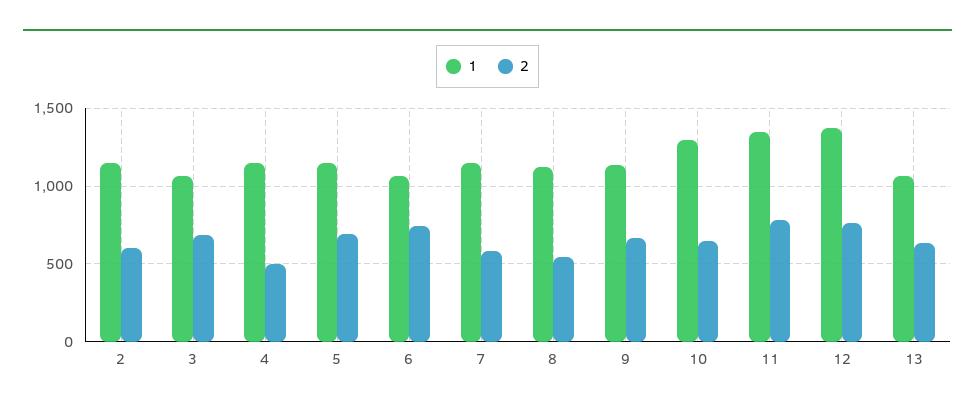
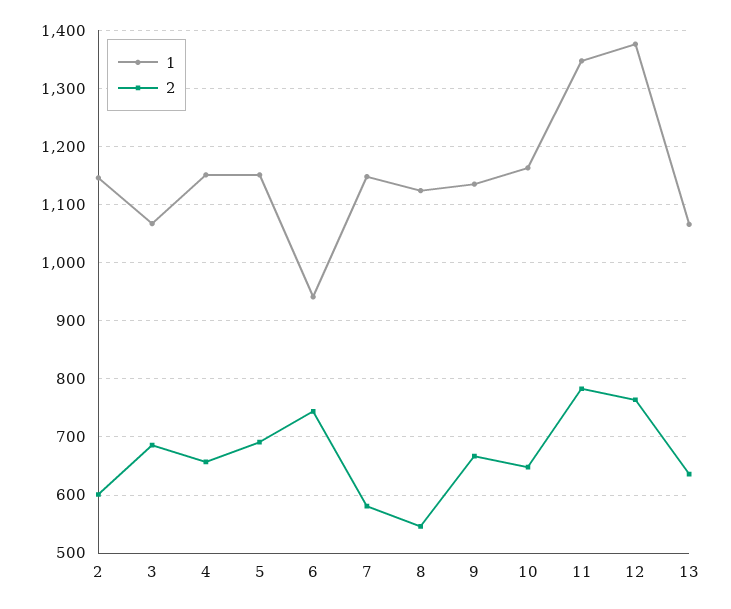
  {
    "1": {
      "2": 1140,
      "3": 1060,
      "4": 1160,
      "5": 1160,
-     "6": 1050,
+     "6": 940,
      "7": 1140,
      "8": 1120,
      "9": 1140,
-     "10": 1300,
+     "10": 1160,
      "11": 1340,
      "12": 1380,
      "13": 1060
    },
    "2": {
      "2": 600,
      "3": 680,
-     "4": 500,
+     "4": 660,
      "5": 700,
      "6": 740,
      "7": 580,
      "8": 540,
      "9": 660,
      "10": 640,
      "11": 780,
      "12": 760,
      "13": 640
    }
  }

